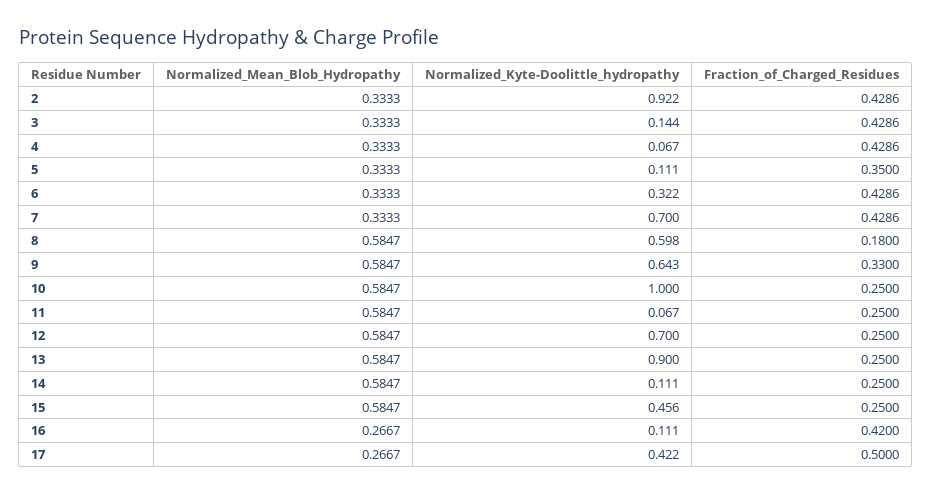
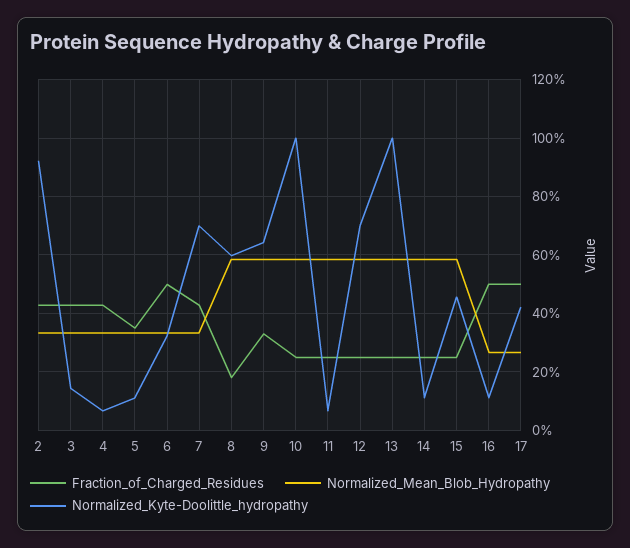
  {
    "Normalized_Mean_Blob_Hydropathy": {
      "2": 0.3333,
      "3": 0.3333,
      "4": 0.3333,
      "5": 0.3333,
      "6": 0.3333,
      "7": 0.3333,
      "8": 0.5847,
      "9": 0.5847,
      "10": 0.5847,
      "11": 0.5847,
      "12": 0.5847,
      "13": 0.5847,
      "14": 0.5847,
      "15": 0.5847,
      "16": 0.2667,
      "17": 0.2667
    },
    "Normalized_Kyte-Doolittle_hydropathy": {
      "2": 0.922,
      "3": 0.144,
      "4": 0.067,
      "5": 0.111,
      "6": 0.322,
      "7": 0.7,
      "8": 0.598,
      "9": 0.643,
      "10": 1,
      "11": 0.067,
      "12": 0.7,
-     "13": 0.9,
+     "13": 1,
      "14": 0.111,
      "15": 0.456,
      "16": 0.111,
      "17": 0.422
    },
    "Fraction_of_Charged_Residues": {
      "2": 0.4286,
      "3": 0.4286,
      "4": 0.4286,
      "5": 0.35,
-     "6": 0.4286,
+     "6": 0.5,
      "7": 0.4286,
      "8": 0.18,
      "9": 0.33,
      "10": 0.25,
      "11": 0.25,
      "12": 0.25,
      "13": 0.25,
      "14": 0.25,
      "15": 0.25,
-     "16": 0.42,
+     "16": 0.5,
      "17": 0.5
    }
  }

